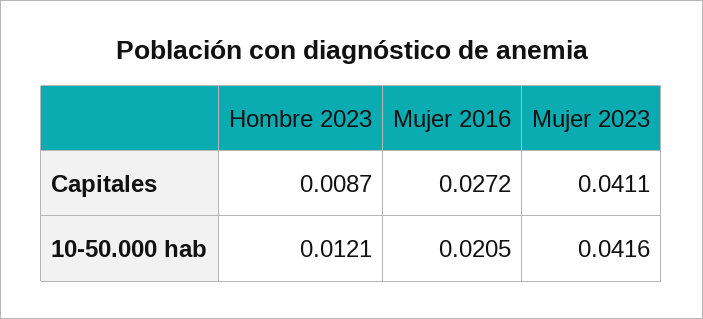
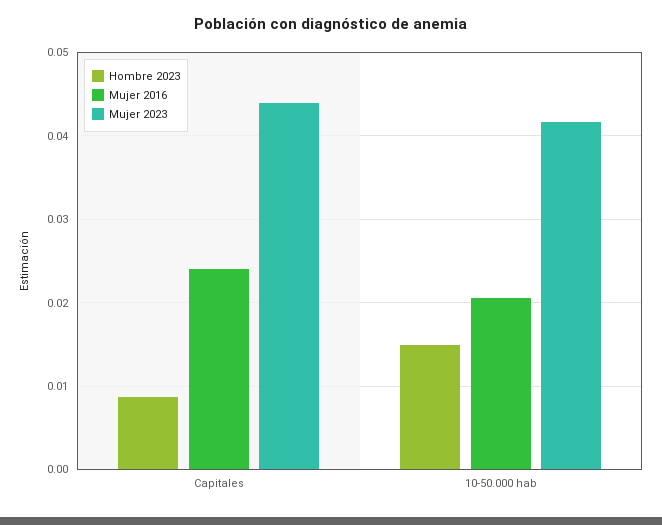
  {
    "Hombre 2023": {
      "Capitales": 0.0087,
-     "10-50.000 hab": 0.0121
+     "10-50.000 hab": 0.015
    },
    "Mujer 2016": {
-     "Capitales": 0.0272,
+     "Capitales": 0.024,
      "10-50.000 hab": 0.0205
    },
    "Mujer 2023": {
-     "Capitales": 0.0411,
+     "Capitales": 0.044,
      "10-50.000 hab": 0.0416
    }
  }

